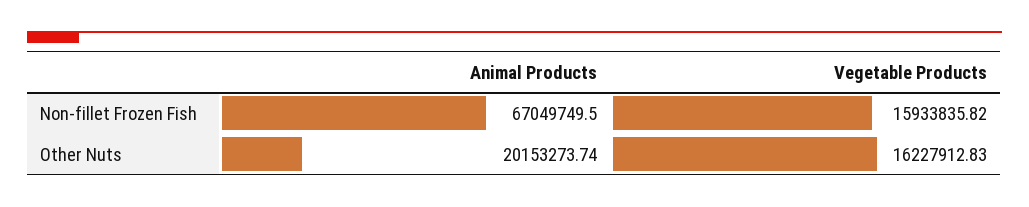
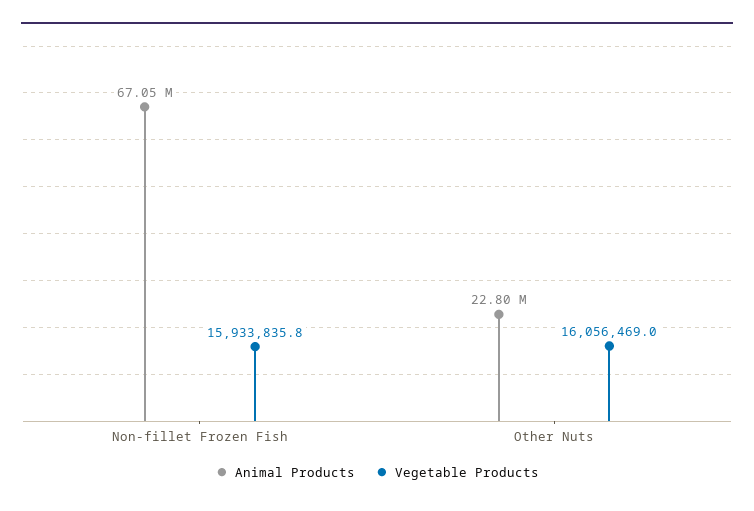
  {
    "Animal Products": {
      "Non-fillet Frozen Fish": 67049749.5,
-     "Other Nuts": 20153273.74
+     "Other Nuts": 22800000
    },
    "Vegetable Products": {
      "Non-fillet Frozen Fish": 15933835.82,
-     "Other Nuts": 16227912.83
+     "Other Nuts": 16056469
    }
  }

